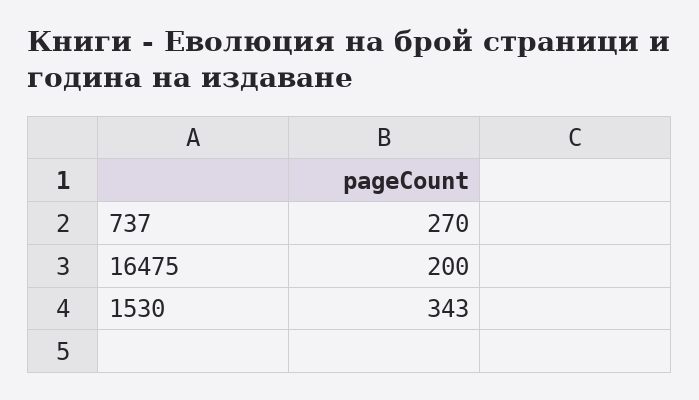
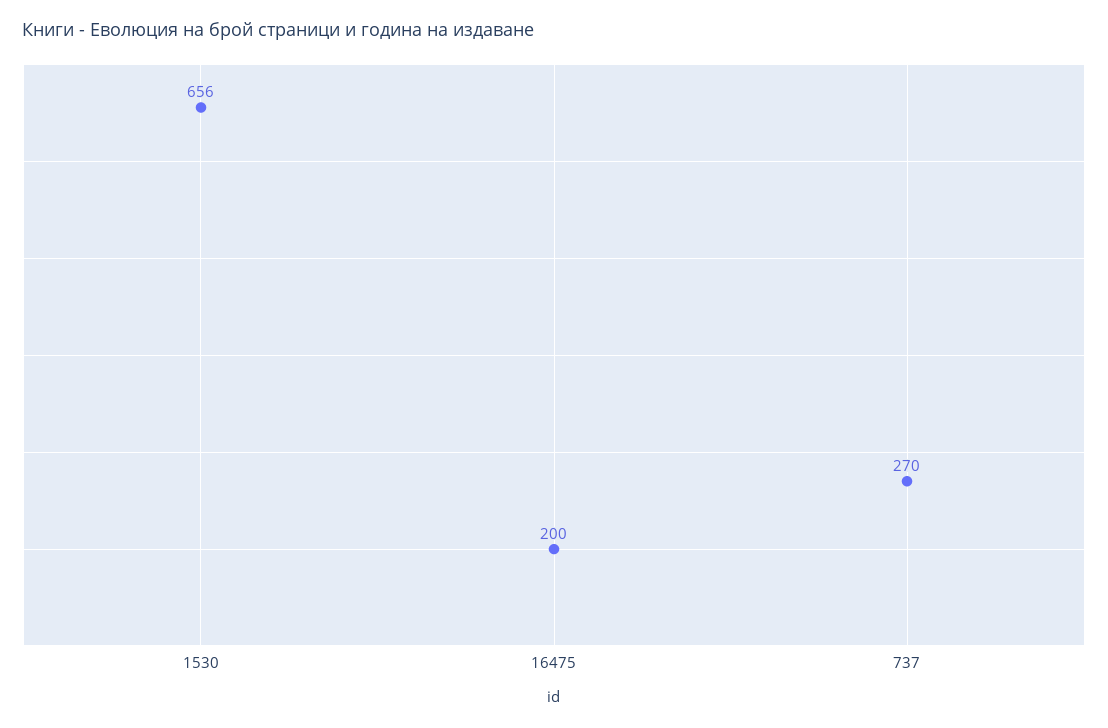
  {
    "737": 270,
    "16475": 200,
-   "1530": 343
+   "1530": 656
  }

